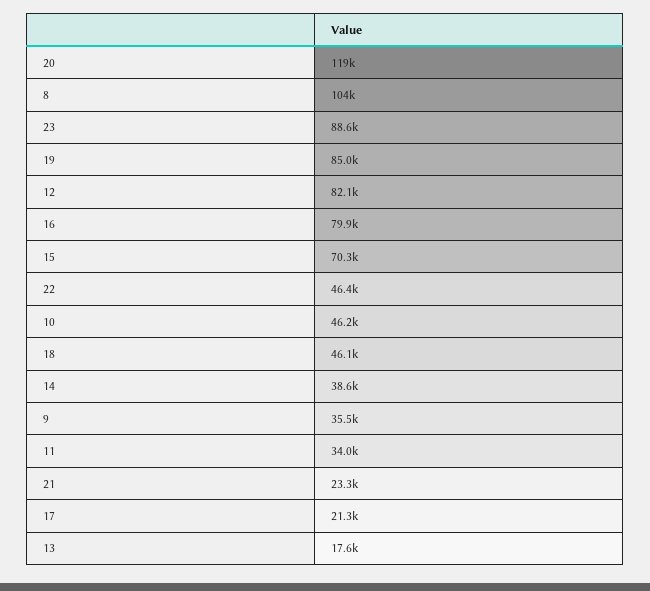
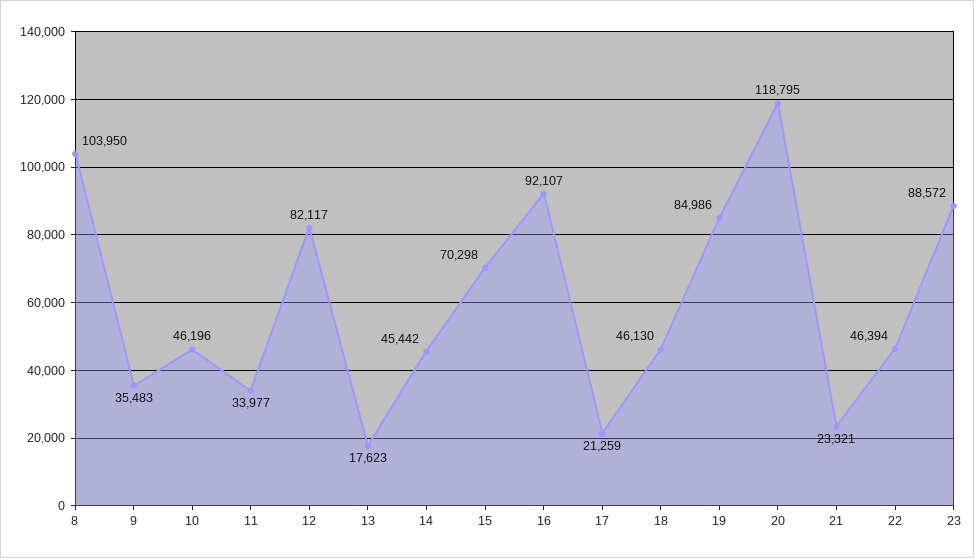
  {
    "20": 118795,
    "8": 103950,
    "23": 88572,
    "19": 84986,
    "12": 82117,
-   "16": 79900,
+   "16": 92107,
    "15": 70298,
    "22": 46394,
    "10": 46196,
    "18": 46130,
-   "14": 38600,
+   "14": 45442,
    "9": 35483,
    "11": 33977,
    "21": 23321,
    "17": 21259,
    "13": 17623
  }

